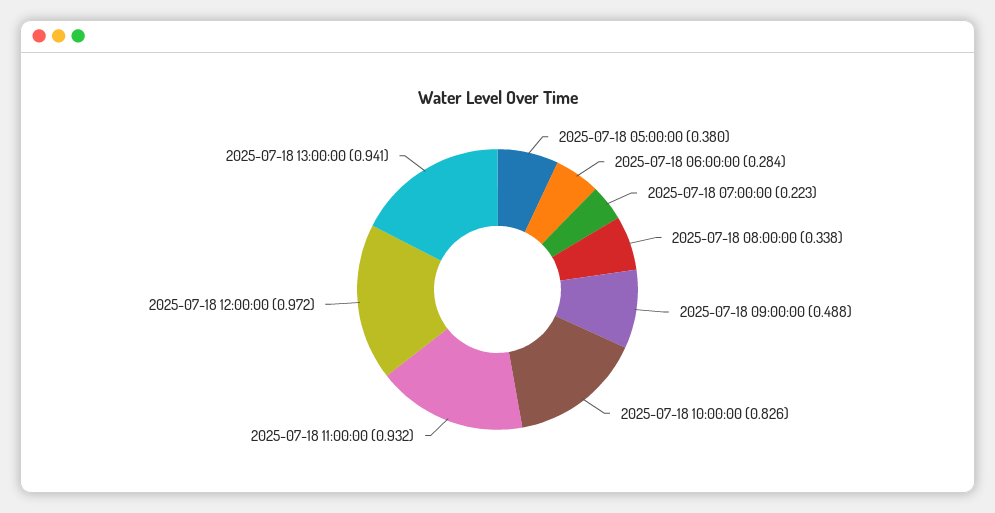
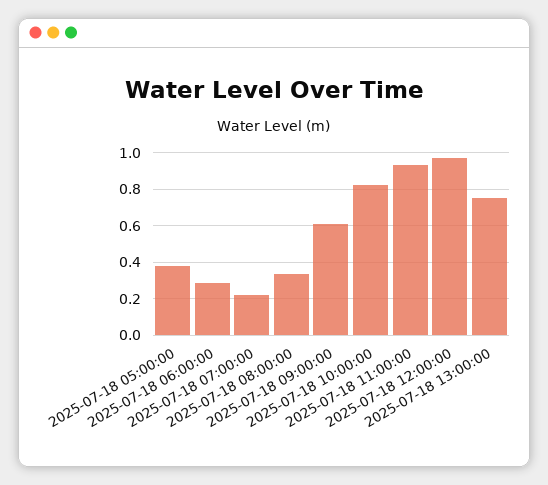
  {
    "2025-07-18 05:00:00": 0.38,
    "2025-07-18 06:00:00": 0.284,
    "2025-07-18 07:00:00": 0.223,
    "2025-07-18 08:00:00": 0.338,
-   "2025-07-18 09:00:00": 0.488,
+   "2025-07-18 09:00:00": 0.6,
    "2025-07-18 10:00:00": 0.826,
    "2025-07-18 11:00:00": 0.932,
    "2025-07-18 12:00:00": 0.972,
-   "2025-07-18 13:00:00": 0.941
+   "2025-07-18 13:00:00": 0.75
  }

